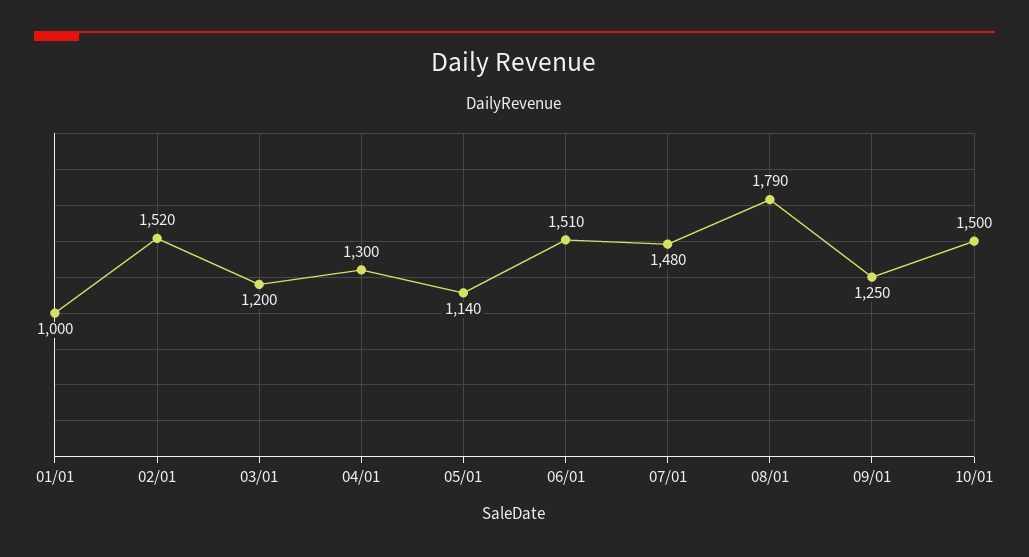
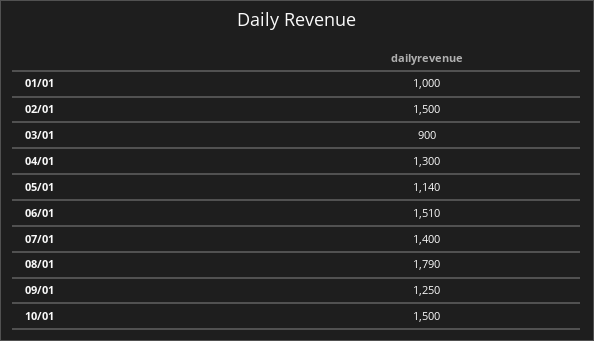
  {
    "01/01": 1000,
-   "02/01": 1520,
+   "02/01": 1500,
-   "03/01": 1200,
+   "03/01": 900,
    "04/01": 1300,
    "05/01": 1140,
    "06/01": 1510,
-   "07/01": 1480,
+   "07/01": 1400,
    "08/01": 1790,
    "09/01": 1250,
    "10/01": 1500
  }

